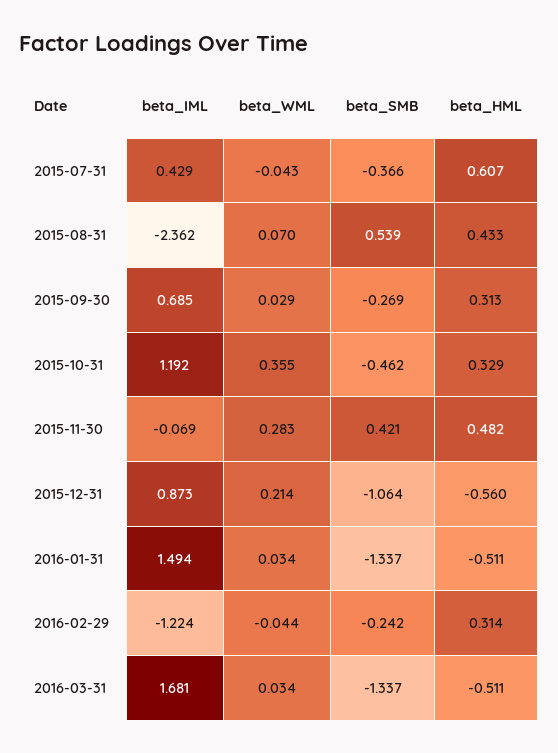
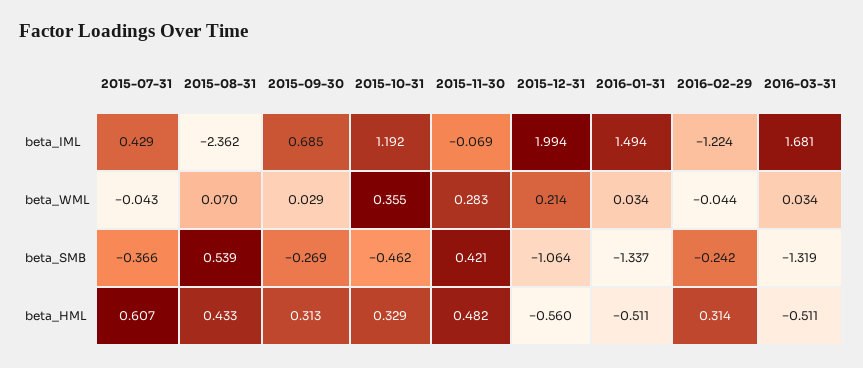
  {
    "beta_IML": {
      "2015-07-31": 0.429,
      "2015-08-31": -2.362,
      "2015-09-30": 0.685,
      "2015-10-31": 1.192,
      "2015-11-30": -0.069,
-     "2015-12-31": 0.873,
+     "2015-12-31": 1.994,
      "2016-01-31": 1.494,
      "2016-02-29": -1.224,
      "2016-03-31": 1.681
    },
    "beta_WML": {
      "2015-07-31": -0.043,
      "2015-08-31": 0.07,
      "2015-09-30": 0.029,
      "2015-10-31": 0.355,
      "2015-11-30": 0.283,
      "2015-12-31": 0.214,
      "2016-01-31": 0.034,
      "2016-02-29": -0.044,
      "2016-03-31": 0.034
    },
    "beta_SMB": {
      "2015-07-31": -0.366,
      "2015-08-31": 0.539,
      "2015-09-30": -0.269,
      "2015-10-31": -0.462,
      "2015-11-30": 0.421,
      "2015-12-31": -1.064,
      "2016-01-31": -1.337,
      "2016-02-29": -0.242,
-     "2016-03-31": -1.337
+     "2016-03-31": -1.319
    },
    "beta_HML": {
      "2015-07-31": 0.607,
      "2015-08-31": 0.433,
      "2015-09-30": 0.313,
      "2015-10-31": 0.329,
      "2015-11-30": 0.482,
      "2015-12-31": -0.56,
      "2016-01-31": -0.511,
      "2016-02-29": 0.314,
      "2016-03-31": -0.511
    }
  }

